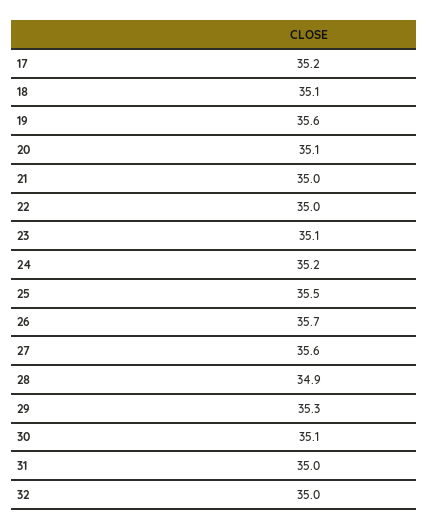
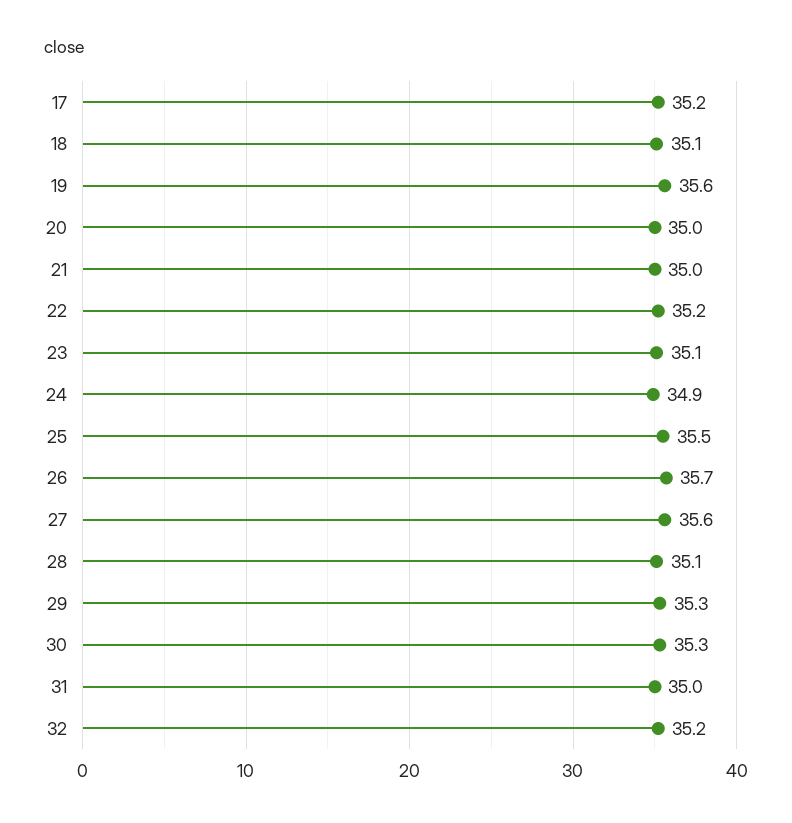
  {
    "17": 35.2,
    "18": 35.1,
    "19": 35.6,
-   "20": 35.1,
+   "20": 35,
    "21": 35,
-   "22": 35,
+   "22": 35.2,
    "23": 35.1,
-   "24": 35.2,
+   "24": 34.9,
    "25": 35.5,
    "26": 35.7,
    "27": 35.6,
-   "28": 34.9,
+   "28": 35.1,
    "29": 35.3,
-   "30": 35.1,
+   "30": 35.3,
    "31": 35,
-   "32": 35
+   "32": 35.2
  }

